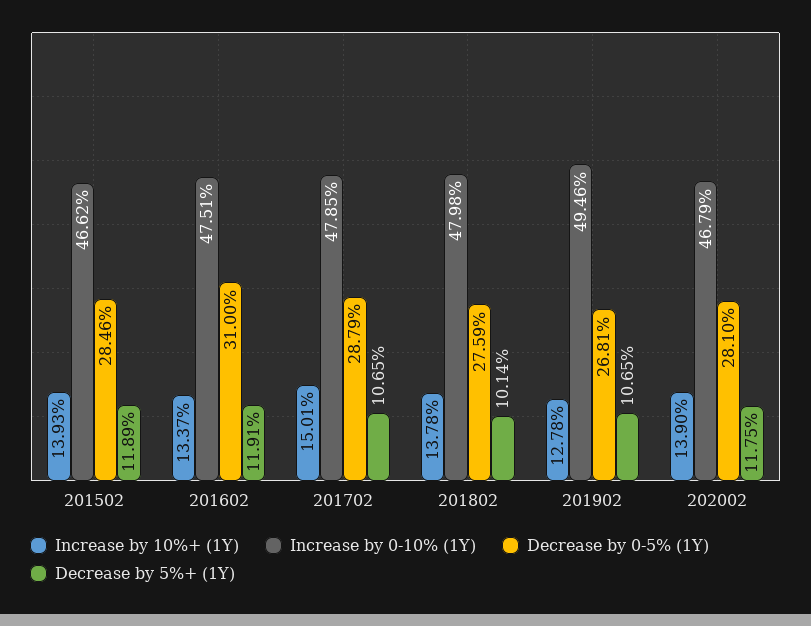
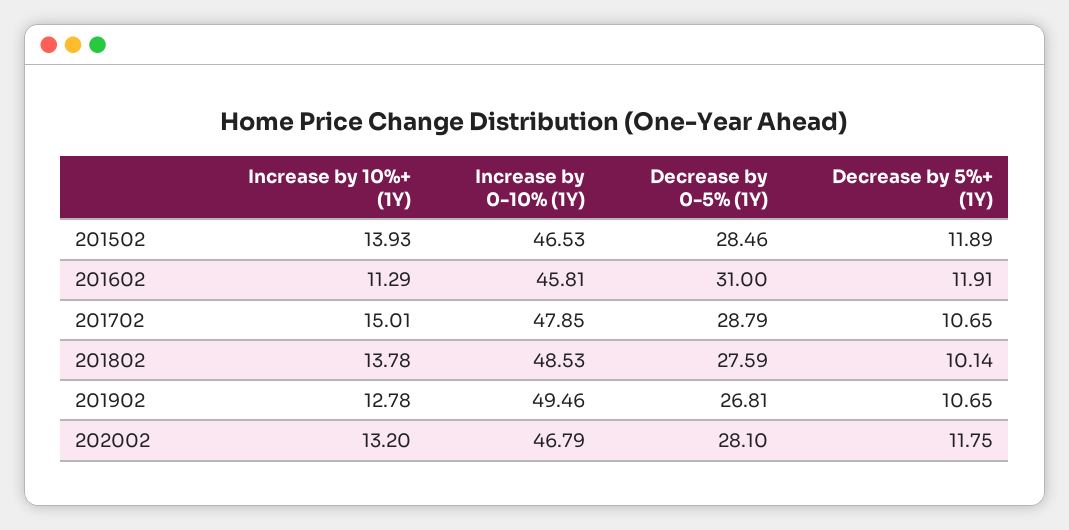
  {
    "Increase by 10%+ (1Y)": {
      "201502": 13.93,
-     "201602": 13.37,
+     "201602": 11.29,
      "201702": 15.01,
      "201802": 13.78,
      "201902": 12.78,
-     "202002": 13.9
+     "202002": 13.2
    },
    "Increase by 0-10% (1Y)": {
-     "201502": 46.62,
+     "201502": 46.53,
-     "201602": 47.51,
+     "201602": 45.81,
      "201702": 47.85,
-     "201802": 47.98,
+     "201802": 48.53,
      "201902": 49.46,
      "202002": 46.79
    },
    "Decrease by 0-5% (1Y)": {
      "201502": 28.46,
      "201602": 31,
      "201702": 28.79,
      "201802": 27.59,
      "201902": 26.81,
      "202002": 28.1
    },
    "Decrease by 5%+ (1Y)": {
      "201502": 11.89,
      "201602": 11.91,
      "201702": 10.65,
      "201802": 10.14,
      "201902": 10.65,
      "202002": 11.75
    }
  }

